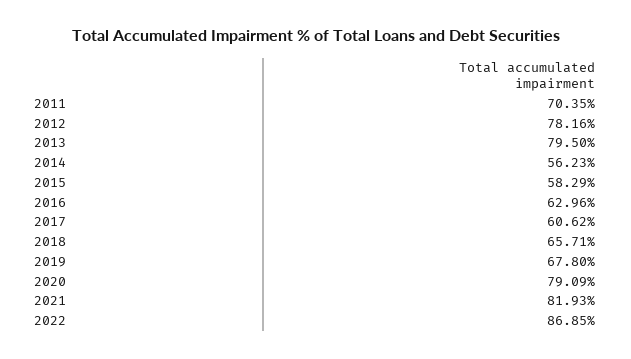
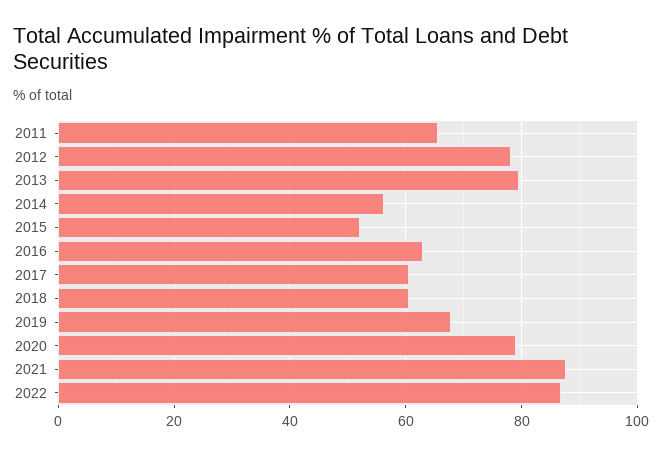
  {
-   "2011": 70.35,
+   "2011": 66,
    "2012": 78.16,
    "2013": 79.5,
    "2014": 56.23,
-   "2015": 58.29,
+   "2015": 52,
    "2016": 62.96,
    "2017": 60.62,
-   "2018": 65.71,
+   "2018": 60,
    "2019": 67.8,
    "2020": 79.09,
-   "2021": 81.93,
+   "2021": 88,
    "2022": 86.85
  }

